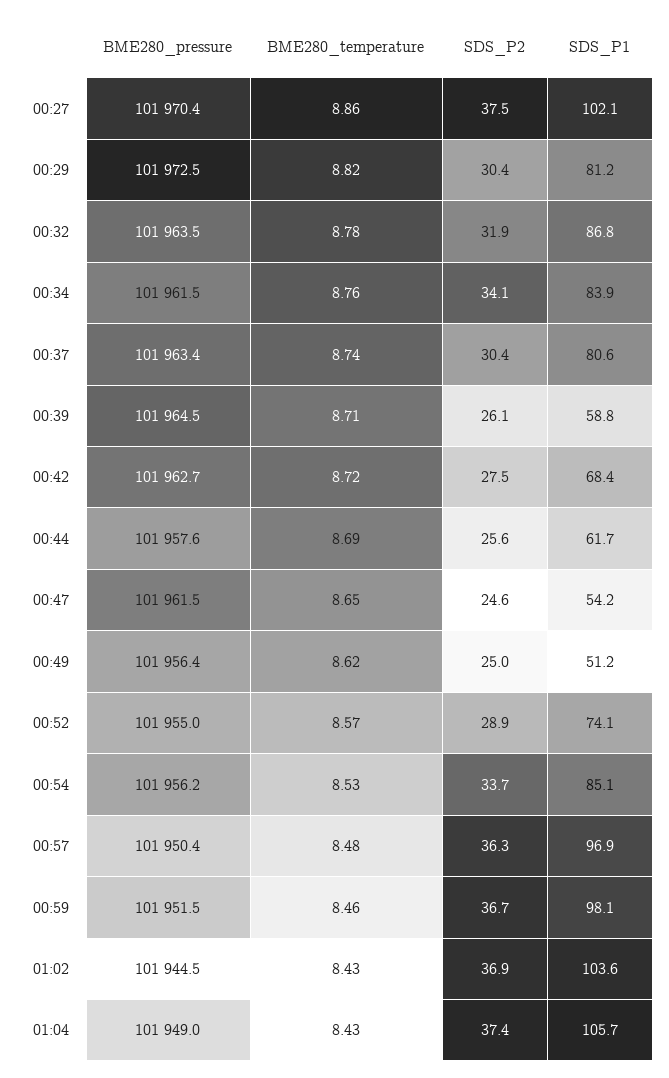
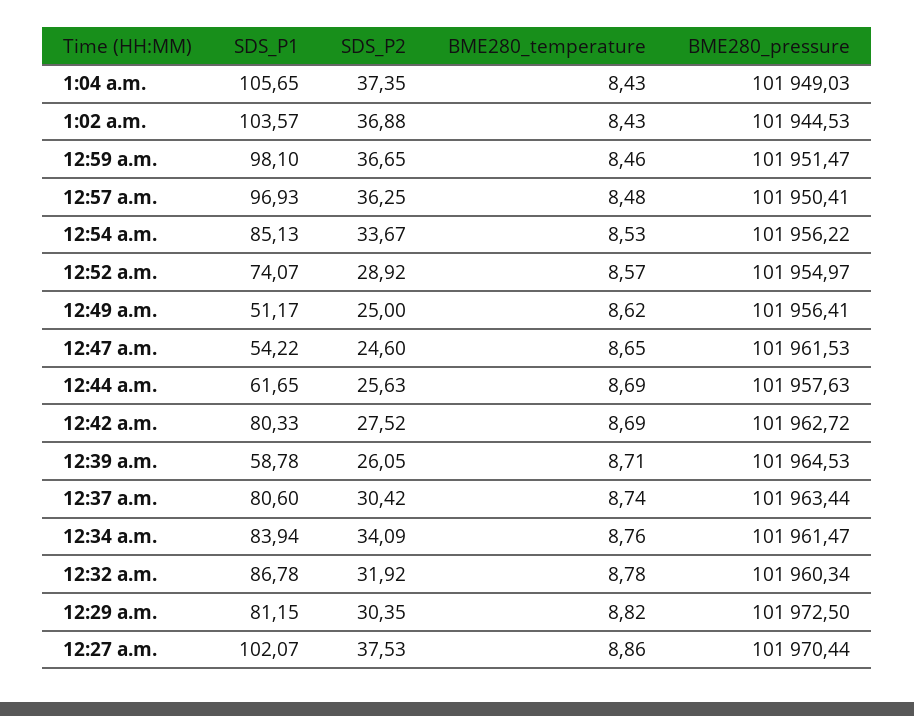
  {
    "BME280_pressure": {
      "00:27": 101970.44,
      "00:29": 101972.5,
-     "00:32": 101963.5,
+     "00:32": 101960.34,
      "00:34": 101961.47,
      "00:37": 101963.44,
      "00:39": 101964.53,
      "00:42": 101962.72,
      "00:44": 101957.63,
      "00:47": 101961.53,
      "00:49": 101956.41,
      "00:52": 101954.97,
      "00:54": 101956.22,
      "00:57": 101950.41,
      "00:59": 101951.47,
      "01:02": 101944.53,
      "01:04": 101949.03
    },
    "BME280_temperature": {
      "00:27": 8.86,
      "00:29": 8.82,
      "00:32": 8.78,
      "00:34": 8.76,
      "00:37": 8.74,
      "00:39": 8.71,
-     "00:42": 8.72,
+     "00:42": 8.69,
      "00:44": 8.69,
      "00:47": 8.65,
      "00:49": 8.62,
      "00:52": 8.57,
      "00:54": 8.53,
      "00:57": 8.48,
      "00:59": 8.46,
      "01:02": 8.43,
      "01:04": 8.43
    },
    "SDS_P2": {
      "00:27": 37.53,
      "00:29": 30.35,
      "00:32": 31.92,
      "00:34": 34.09,
      "00:37": 30.42,
      "00:39": 26.05,
      "00:42": 27.52,
      "00:44": 25.63,
      "00:47": 24.6,
      "00:49": 25,
      "00:52": 28.92,
      "00:54": 33.67,
      "00:57": 36.25,
      "00:59": 36.65,
      "01:02": 36.88,
      "01:04": 37.35
    },
    "SDS_P1": {
      "00:27": 102.07,
      "00:29": 81.15,
      "00:32": 86.78,
      "00:34": 83.94,
      "00:37": 80.6,
      "00:39": 58.78,
-     "00:42": 68.4,
+     "00:42": 80.33,
      "00:44": 61.65,
      "00:47": 54.22,
      "00:49": 51.17,
      "00:52": 74.07,
      "00:54": 85.13,
      "00:57": 96.93,
      "00:59": 98.1,
      "01:02": 103.57,
      "01:04": 105.65
    }
  }

